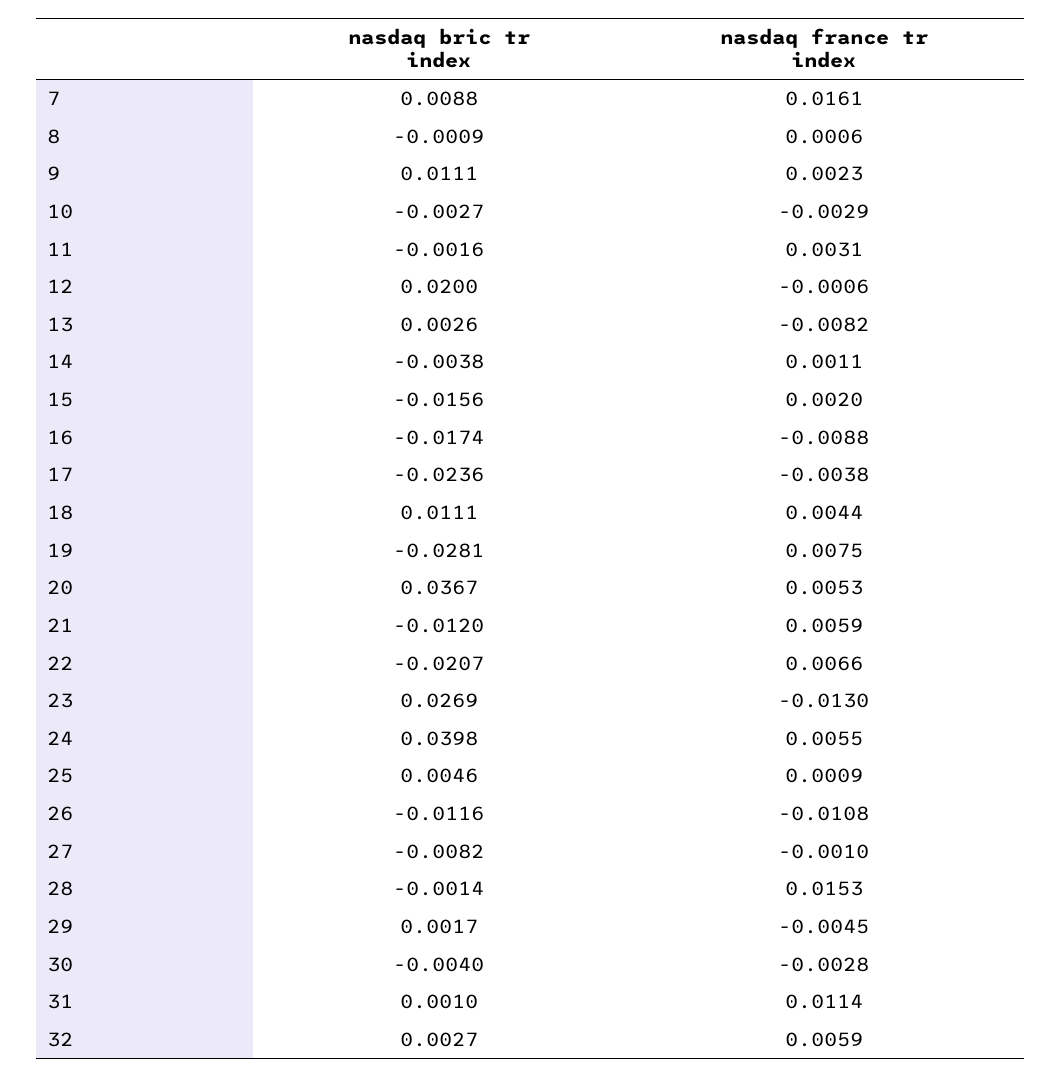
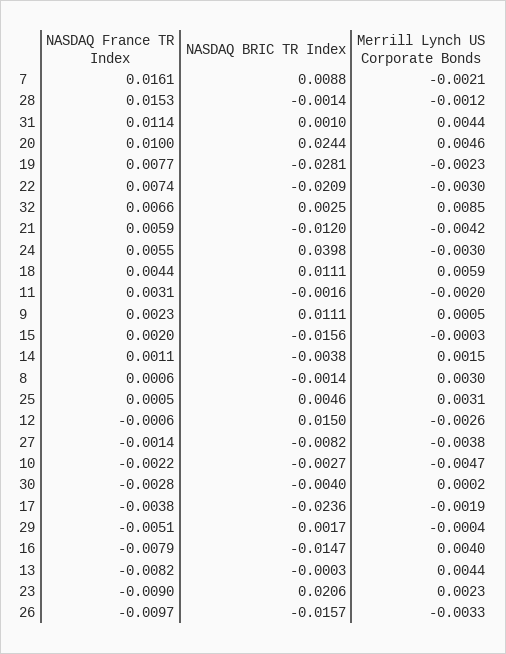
  {
    "nasdaq bric tr index": {
      "7": 0.0088,
-     "8": -0.0009,
+     "8": -0.0014,
      "9": 0.0111,
      "10": -0.0027,
      "11": -0.0016,
-     "12": 0.02,
+     "12": 0.015,
-     "13": 0.0026,
+     "13": -0.0003,
      "14": -0.0038,
      "15": -0.0156,
-     "16": -0.0174,
+     "16": -0.0147,
      "17": -0.0236,
      "18": 0.0111,
      "19": -0.0281,
-     "20": 0.0367,
+     "20": 0.0244,
      "21": -0.012,
-     "22": -0.0207,
+     "22": -0.0209,
-     "23": 0.0269,
+     "23": 0.0206,
      "24": 0.0398,
      "25": 0.0046,
-     "26": -0.0116,
+     "26": -0.0157,
      "27": -0.0082,
      "28": -0.0014,
      "29": 0.0017,
      "30": -0.004,
      "31": 0.001,
-     "32": 0.0027
+     "32": 0.0025
    },
    "nasdaq france tr index": {
      "7": 0.0161,
      "8": 0.0006,
      "9": 0.0023,
-     "10": -0.0029,
+     "10": -0.0022,
      "11": 0.0031,
      "12": -0.0006,
      "13": -0.0082,
      "14": 0.0011,
      "15": 0.002,
-     "16": -0.0088,
+     "16": -0.0079,
      "17": -0.0038,
      "18": 0.0044,
-     "19": 0.0075,
+     "19": 0.0077,
-     "20": 0.0053,
+     "20": 0.01,
      "21": 0.0059,
-     "22": 0.0066,
+     "22": 0.0074,
-     "23": -0.013,
+     "23": -0.009,
      "24": 0.0055,
-     "25": 0.0009,
+     "25": 0.0005,
-     "26": -0.0108,
+     "26": -0.0097,
-     "27": -0.001,
+     "27": -0.0014,
      "28": 0.0153,
-     "29": -0.0045,
+     "29": -0.0051,
      "30": -0.0028,
      "31": 0.0114,
-     "32": 0.0059
+     "32": 0.0066
-   }
+   },
+   "Merrill Lynch US Corporate Bonds": {
+     "7": -0.0021,
+     "28": -0.0012,
+     "31": 0.0044,
+     "20": 0.0046,
+     "19": -0.0023,
+     "22": -0.003,
+     "32": 0.0085,
+     "21": -0.0042,
+     "24": -0.003,
+     "18": 0.0059,
+     "11": -0.002,
+     "9": 0.0005,
+     "15": -0.0003,
+     "14": 0.0015,
+     "8": 0.003,
+     "25": 0.0031,
+     "12": -0.0026,
+     "27": -0.0038,
+     "10": -0.0047,
+     "30": 0.0002,
+     "17": -0.0019,
+     "29": -0.0004,
+     "16": 0.004,
+     "13": 0.0044,
+     "23": 0.0023,
+     "26": -0.0033
+   }
  }

